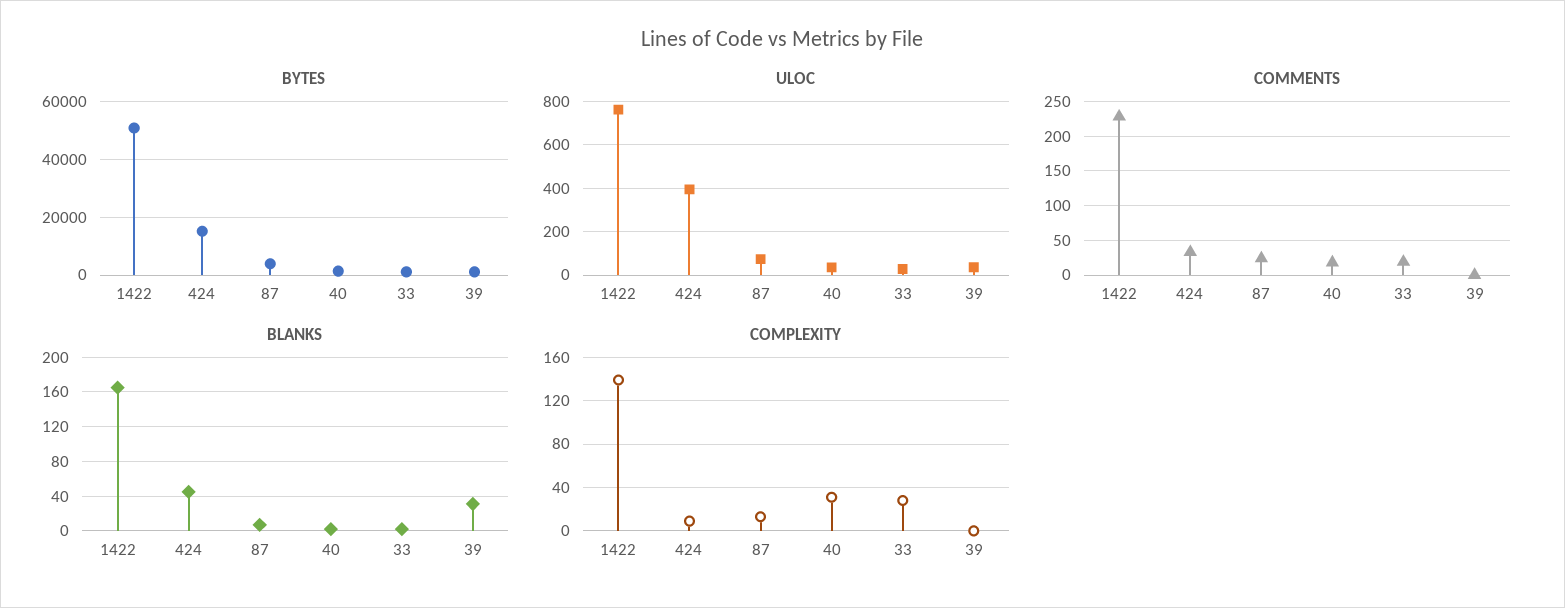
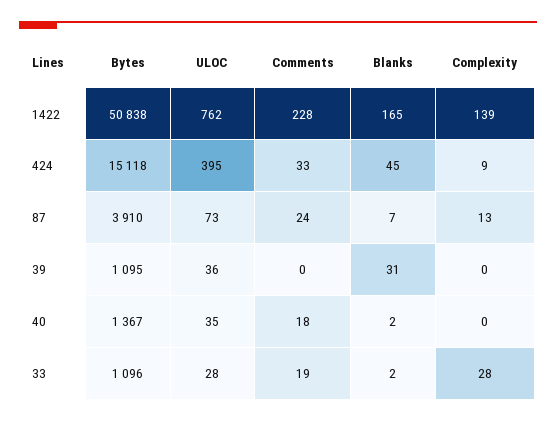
  {
    "BYTES": {
      "1422": 50838,
      "424": 15118,
      "87": 3910,
      "40": 1367,
      "33": 1096,
      "39": 1095
    },
    "ULOC": {
      "1422": 762,
      "424": 395,
      "87": 73,
      "40": 35,
      "33": 28,
      "39": 36
    },
    "COMMENTS": {
      "1422": 228,
      "424": 33,
      "87": 24,
      "40": 18,
      "33": 19,
      "39": 0
    },
    "BLANKS": {
      "1422": 165,
      "424": 45,
      "87": 7,
      "40": 2,
      "33": 2,
      "39": 31
    },
    "COMPLEXITY": {
      "1422": 139,
      "424": 9,
      "87": 13,
-     "40": 30,
+     "40": 0,
      "33": 28,
      "39": 0
    }
  }

